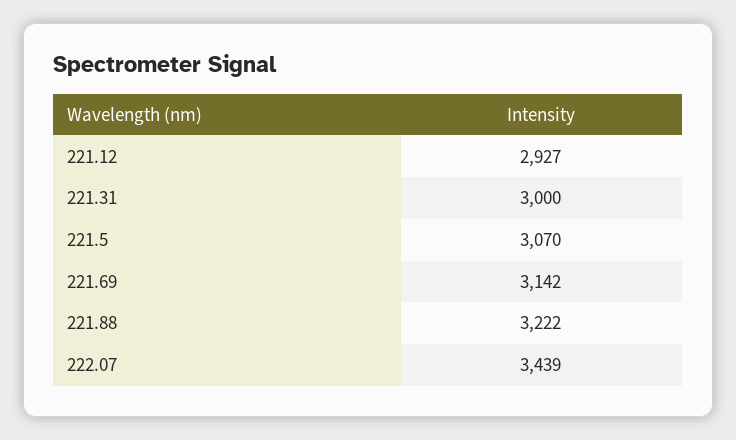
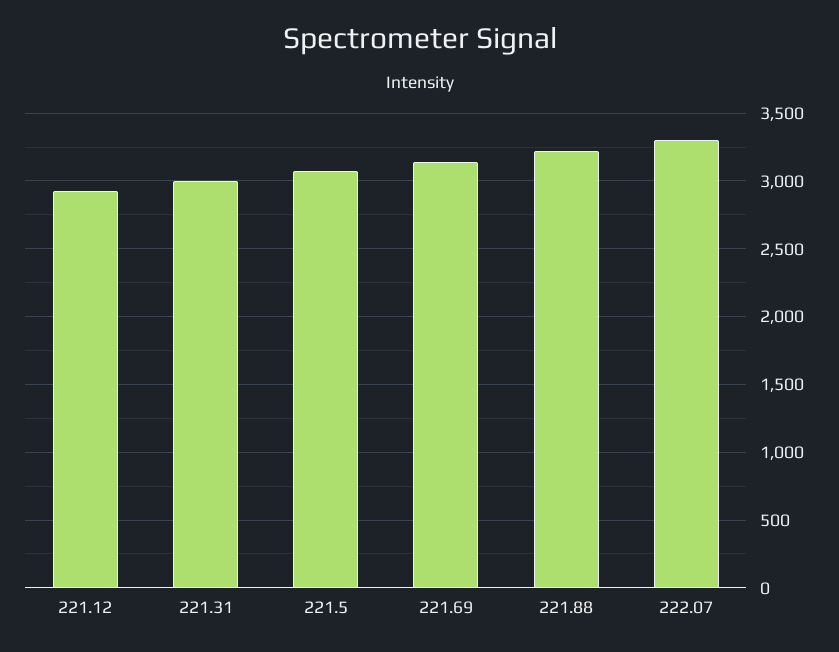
  {
    "221.12": 2927,
    "221.31": 3000,
    "221.5": 3070,
    "221.69": 3142,
    "221.88": 3222,
-   "222.07": 3439
+   "222.07": 3300
  }

